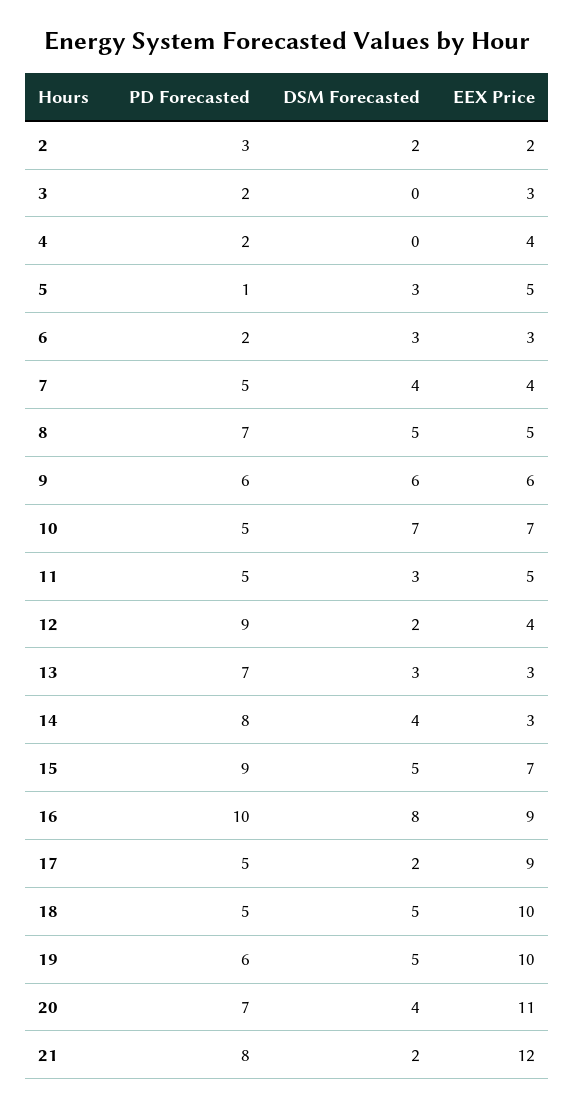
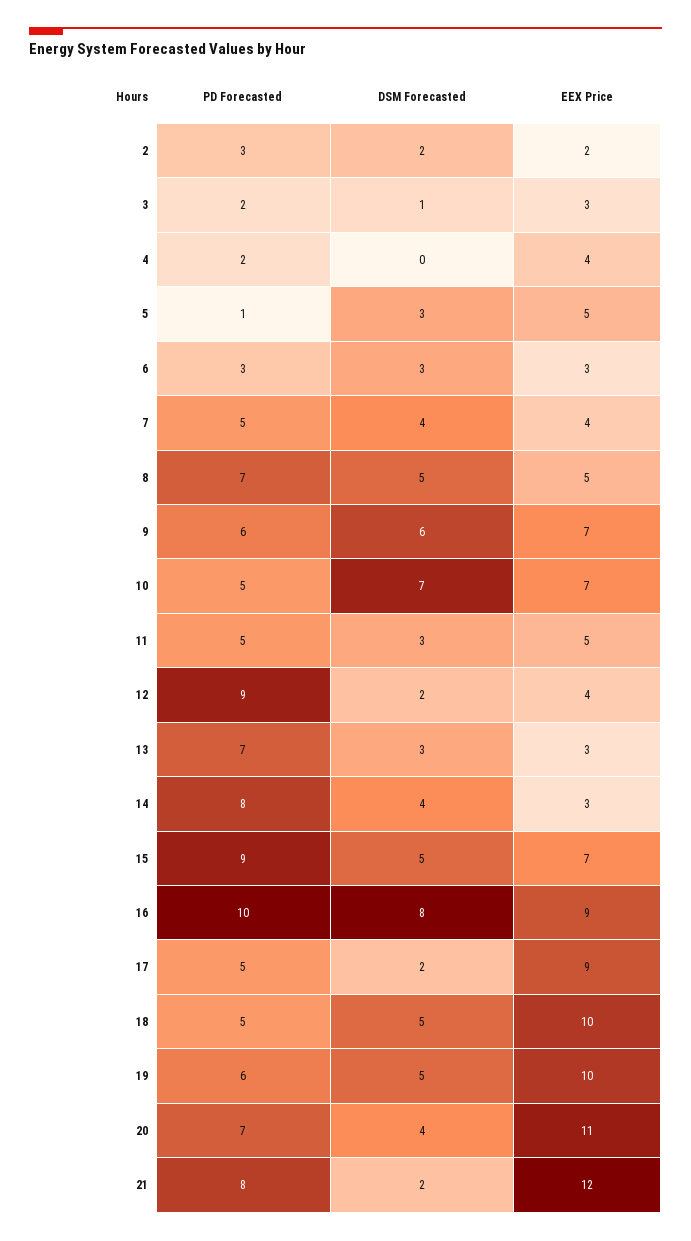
  {
    "PD Forecasted": {
      "2": 3,
      "3": 2,
      "4": 2,
      "5": 1,
-     "6": 2,
+     "6": 3,
      "7": 5,
      "8": 7,
      "9": 6,
      "10": 5,
      "11": 5,
      "12": 9,
      "13": 7,
      "14": 8,
      "15": 9,
      "16": 10,
      "17": 5,
      "18": 5,
      "19": 6,
      "20": 7,
      "21": 8
    },
    "DSM Forecasted": {
      "2": 2,
-     "3": 0,
+     "3": 1,
      "4": 0,
      "5": 3,
      "6": 3,
      "7": 4,
      "8": 5,
      "9": 6,
      "10": 7,
      "11": 3,
      "12": 2,
      "13": 3,
      "14": 4,
      "15": 5,
      "16": 8,
      "17": 2,
      "18": 5,
      "19": 5,
      "20": 4,
      "21": 2
    },
    "EEX Price": {
      "2": 2,
      "3": 3,
      "4": 4,
      "5": 5,
      "6": 3,
      "7": 4,
      "8": 5,
-     "9": 6,
+     "9": 7,
      "10": 7,
      "11": 5,
      "12": 4,
      "13": 3,
      "14": 3,
      "15": 7,
      "16": 9,
      "17": 9,
      "18": 10,
      "19": 10,
      "20": 11,
      "21": 12
    }
  }

